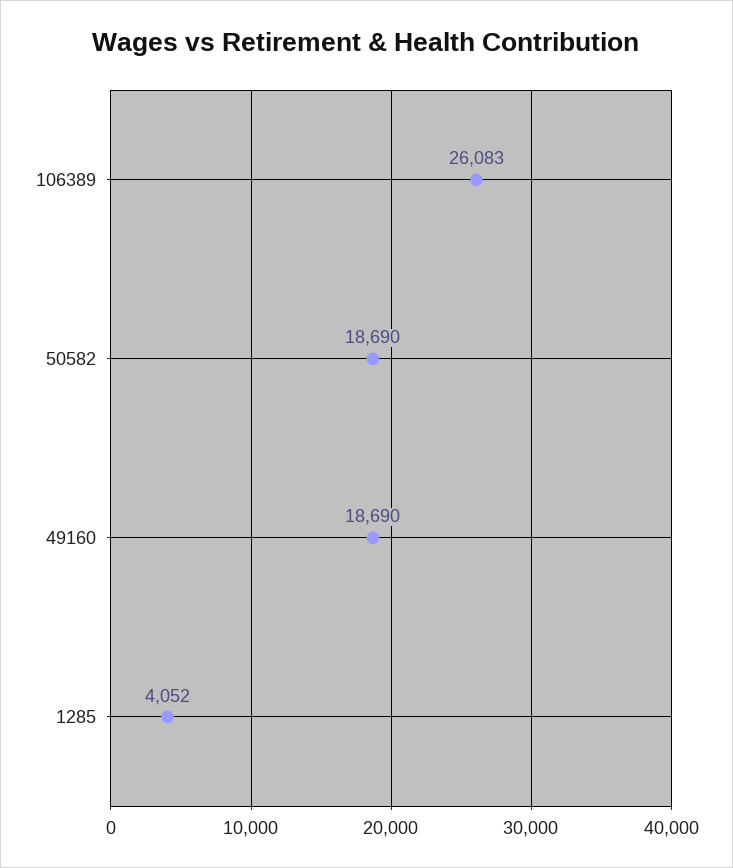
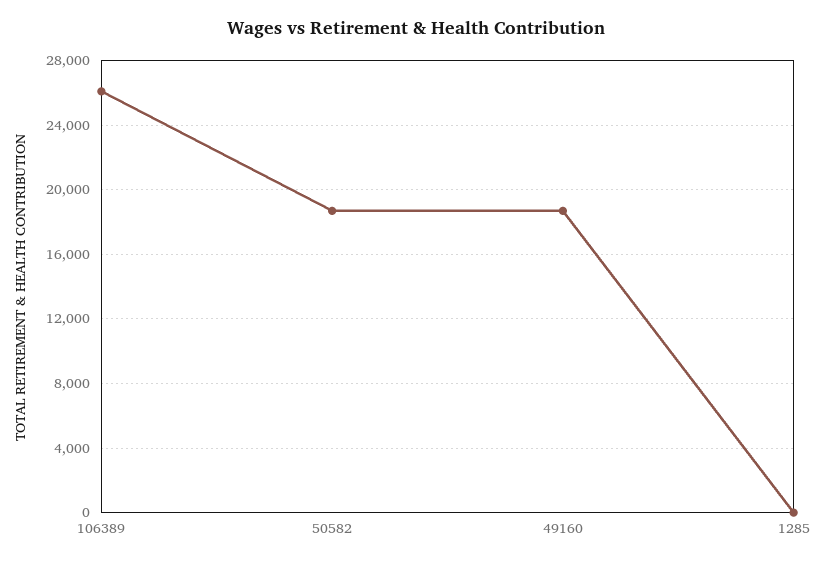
  {
    "106389": 26083,
    "50582": 18690,
    "49160": 18690,
-   "1285": 4052
+   "1285": 0
  }

